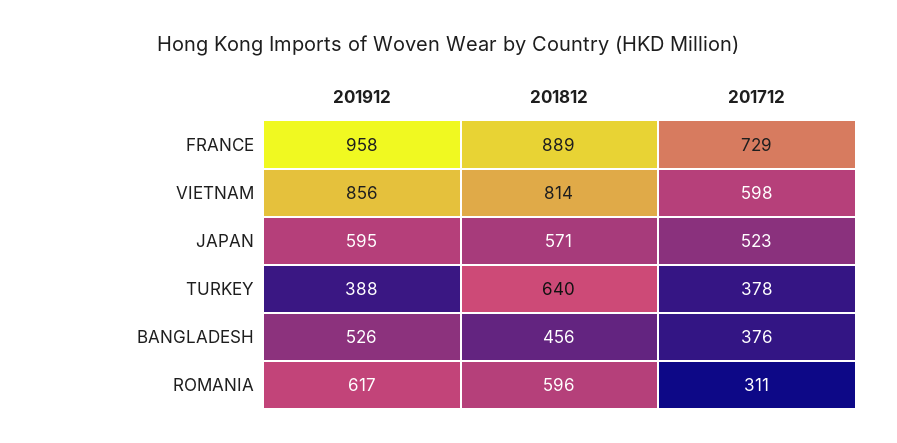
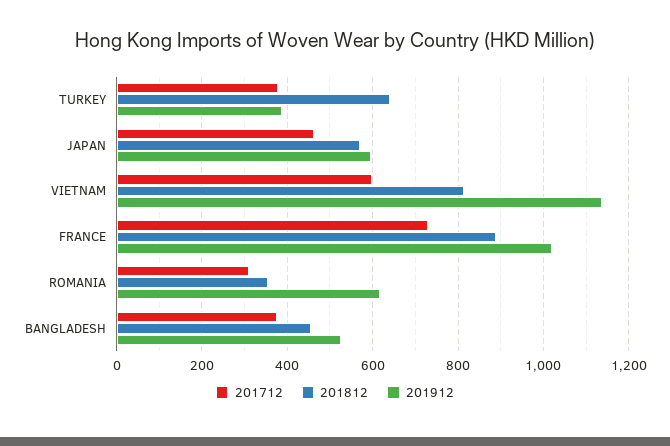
  {
    "201912": {
-     "FRANCE": 958,
+     "FRANCE": 1020,
-     "VIETNAM": 856,
+     "VIETNAM": 1140,
      "JAPAN": 595,
      "TURKEY": 388,
      "BANGLADESH": 526,
      "ROMANIA": 617
    },
    "201812": {
      "FRANCE": 889,
      "VIETNAM": 814,
      "JAPAN": 571,
      "TURKEY": 640,
      "BANGLADESH": 456,
-     "ROMANIA": 596
+     "ROMANIA": 360
    },
    "201712": {
      "FRANCE": 729,
      "VIETNAM": 598,
-     "JAPAN": 523,
+     "JAPAN": 460,
      "TURKEY": 378,
      "BANGLADESH": 376,
      "ROMANIA": 311
    }
  }

